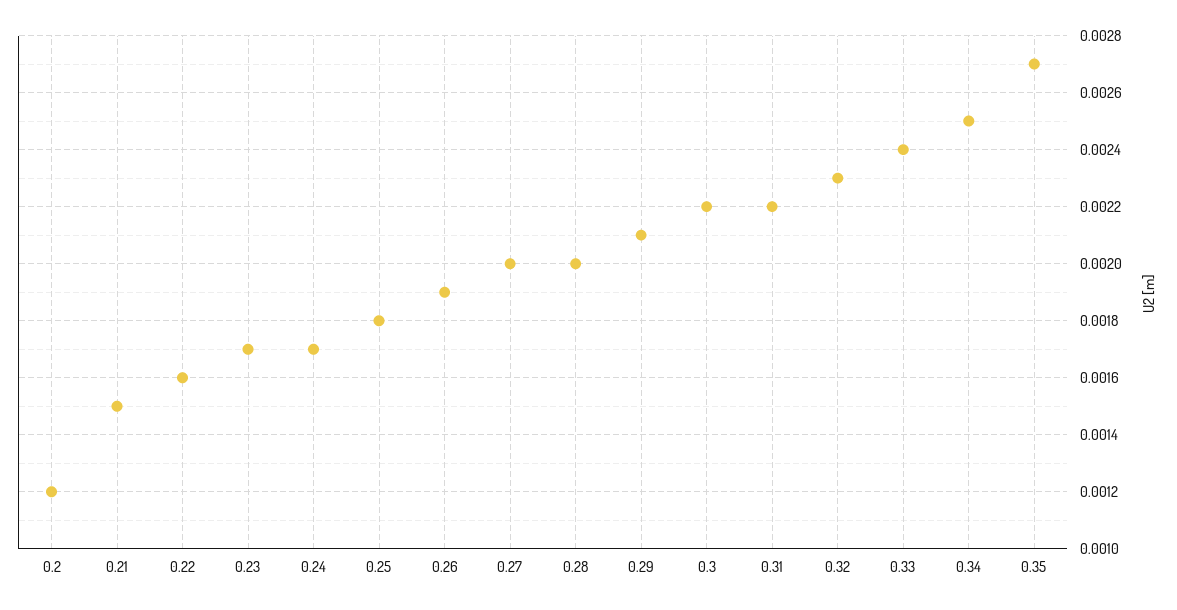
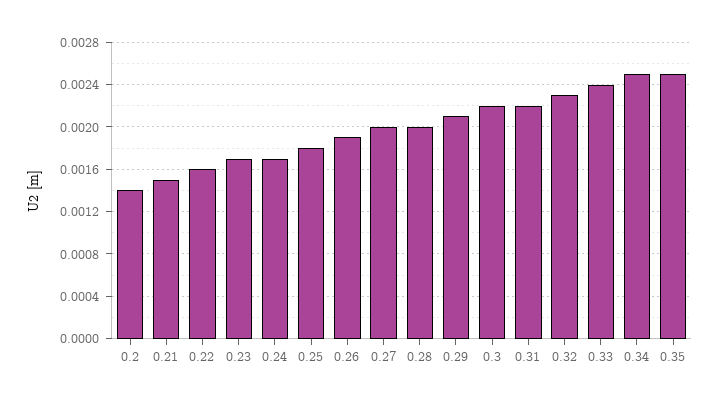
  {
-   "0.2": 0.0012,
+   "0.2": 0.0014,
    "0.21": 0.0015,
    "0.22": 0.0016,
    "0.23": 0.0017,
    "0.24": 0.0017,
    "0.25": 0.0018,
    "0.26": 0.0019,
    "0.27": 0.002,
    "0.28": 0.002,
    "0.29": 0.0021,
    "0.3": 0.0022,
    "0.31": 0.0022,
    "0.32": 0.0023,
    "0.33": 0.0024,
    "0.34": 0.0025,
-   "0.35": 0.0027
+   "0.35": 0.0025
  }

